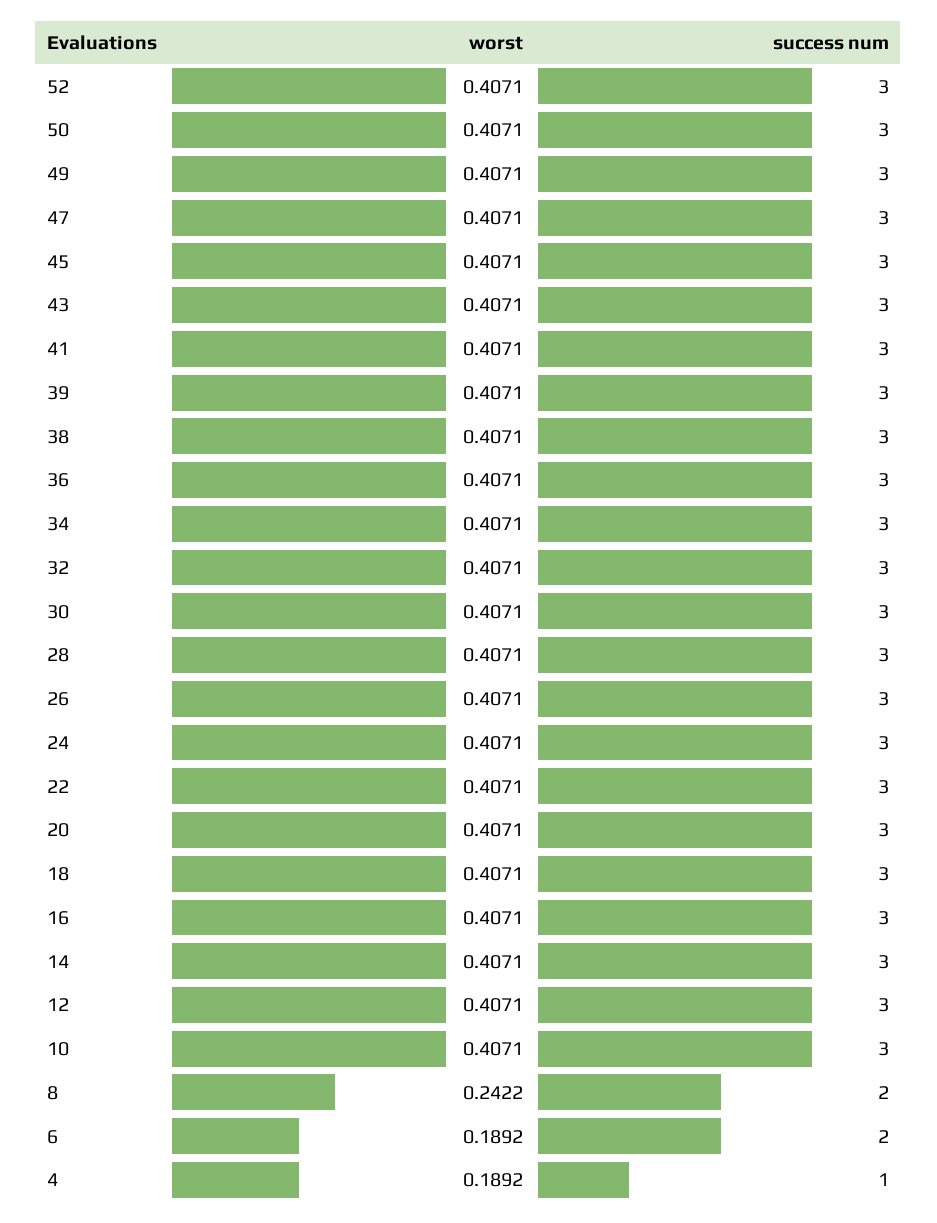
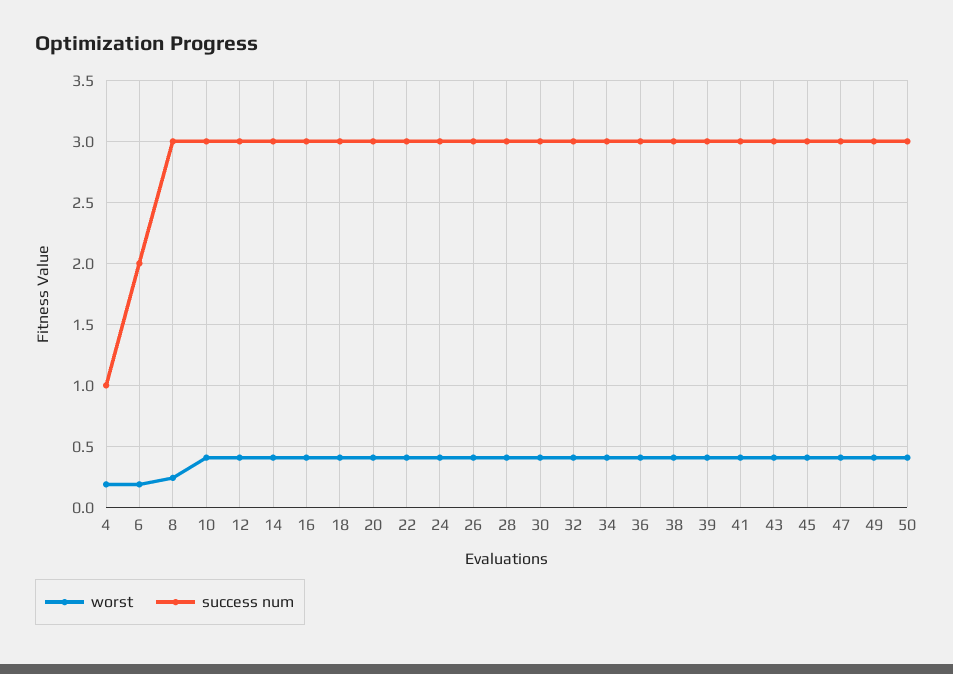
  {
    "worst": {
-     "52": 0.4071,
      "50": 0.4071,
      "49": 0.4071,
      "47": 0.4071,
      "45": 0.4071,
      "43": 0.4071,
      "41": 0.4071,
      "39": 0.4071,
      "38": 0.4071,
      "36": 0.4071,
      "34": 0.4071,
      "32": 0.4071,
      "30": 0.4071,
      "28": 0.4071,
      "26": 0.4071,
      "24": 0.4071,
      "22": 0.4071,
      "20": 0.4071,
      "18": 0.4071,
      "16": 0.4071,
      "14": 0.4071,
      "12": 0.4071,
      "10": 0.4071,
      "8": 0.2422,
      "6": 0.1892,
      "4": 0.1892
    },
    "success num": {
-     "52": 3,
      "50": 3,
      "49": 3,
      "47": 3,
      "45": 3,
      "43": 3,
      "41": 3,
      "39": 3,
      "38": 3,
      "36": 3,
      "34": 3,
      "32": 3,
      "30": 3,
      "28": 3,
      "26": 3,
      "24": 3,
      "22": 3,
      "20": 3,
      "18": 3,
      "16": 3,
      "14": 3,
      "12": 3,
      "10": 3,
-     "8": 2,
+     "8": 3,
      "6": 2,
      "4": 1
    }
  }

